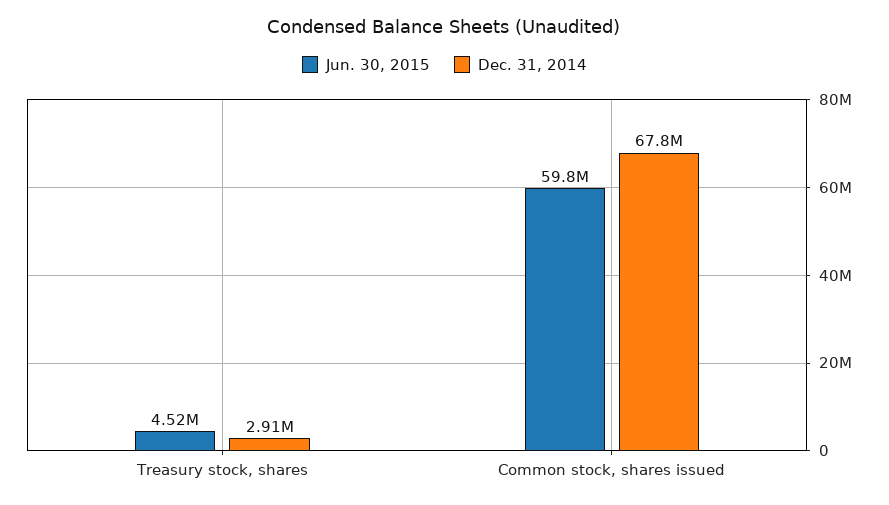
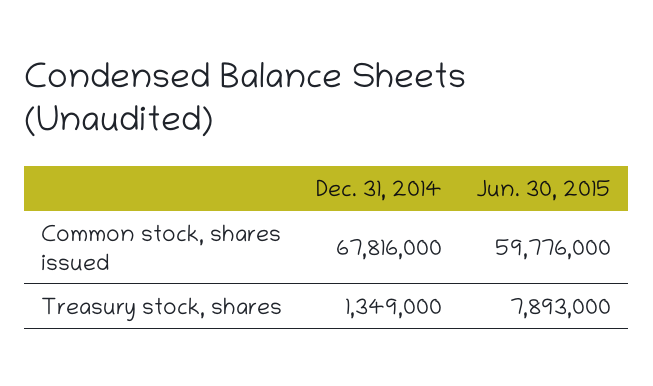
  {
    "Jun. 30, 2015": {
-     "Treasury stock, shares": 4520000,
+     "Treasury stock, shares": 7893000,
      "Common stock, shares issued": 59776000
    },
    "Dec. 31, 2014": {
-     "Treasury stock, shares": 2910000,
+     "Treasury stock, shares": 1349000,
      "Common stock, shares issued": 67816000
    }
  }

